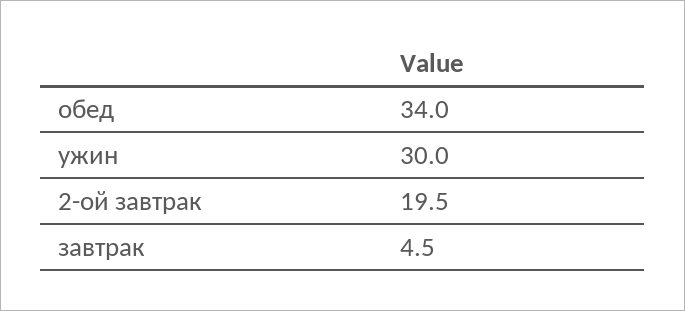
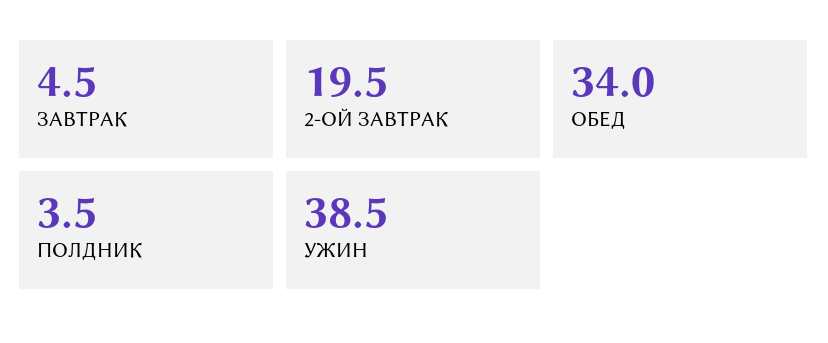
  {
    "обед": 34,
-   "ужин": 30,
+   "ужин": 38.5,
    "2-ой завтрак": 19.5,
-   "завтрак": 4.5
+   "завтрак": 4.5,
+   "ПОЛДНИК": 3.5
  }

